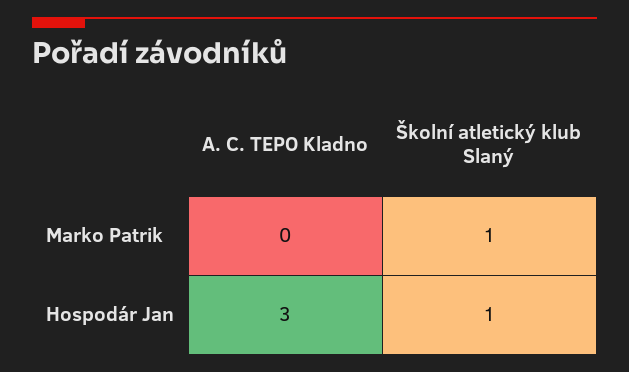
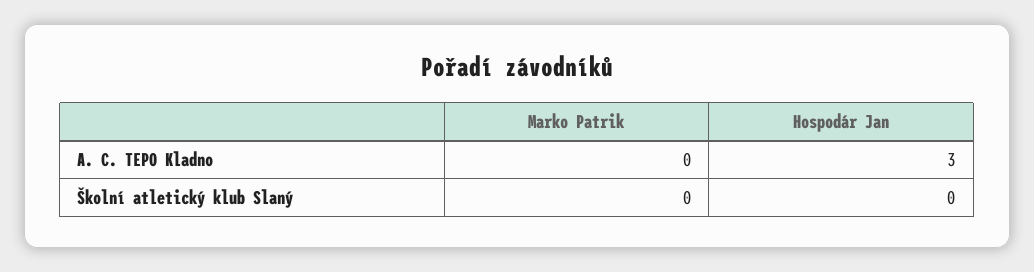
  {
    "A. C. TEPO Kladno": {
      "Marko Patrik": 0,
      "Hospodár Jan": 3
    },
    "Školní atletický klub Slaný": {
-     "Marko Patrik": 1,
+     "Marko Patrik": 0,
-     "Hospodár Jan": 1
+     "Hospodár Jan": 0
    }
  }

